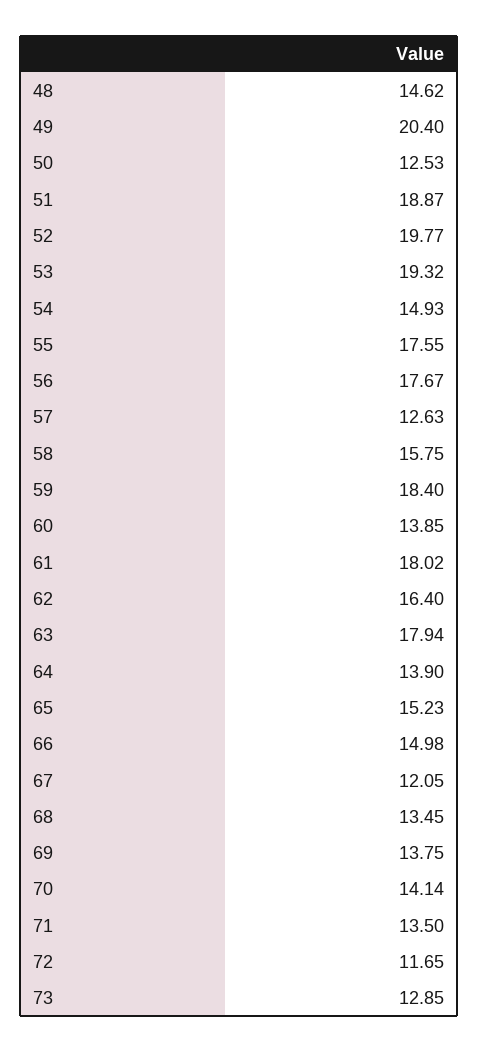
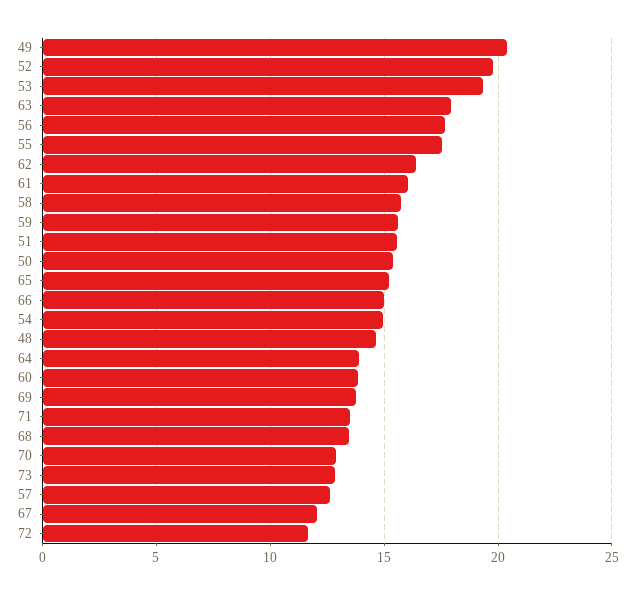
  {
    "48": 14.62,
    "49": 20.4,
-   "50": 12.53,
+   "50": 15.5,
-   "51": 18.87,
+   "51": 15.5,
    "52": 19.77,
    "53": 19.32,
    "54": 14.93,
    "55": 17.55,
    "56": 17.67,
    "57": 12.63,
    "58": 15.75,
-   "59": 18.4,
+   "59": 15.5,
    "60": 13.85,
-   "61": 18.02,
+   "61": 16,
    "62": 16.4,
    "63": 17.94,
    "64": 13.9,
    "65": 15.23,
    "66": 14.98,
    "67": 12.05,
    "68": 13.45,
    "69": 13.75,
-   "70": 14.14,
+   "70": 13,
    "71": 13.5,
    "72": 11.65,
    "73": 12.85
  }

